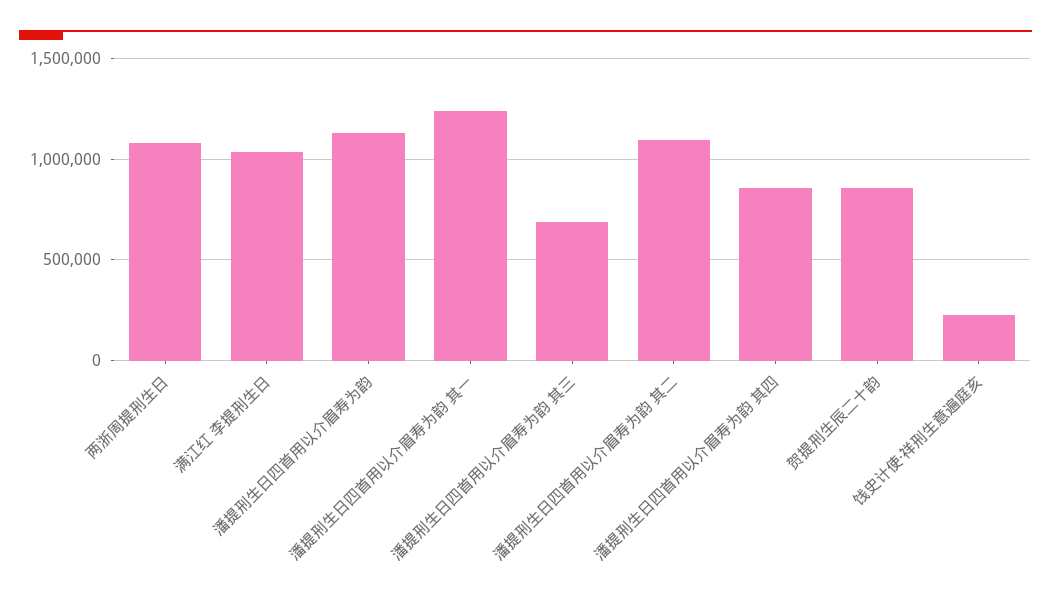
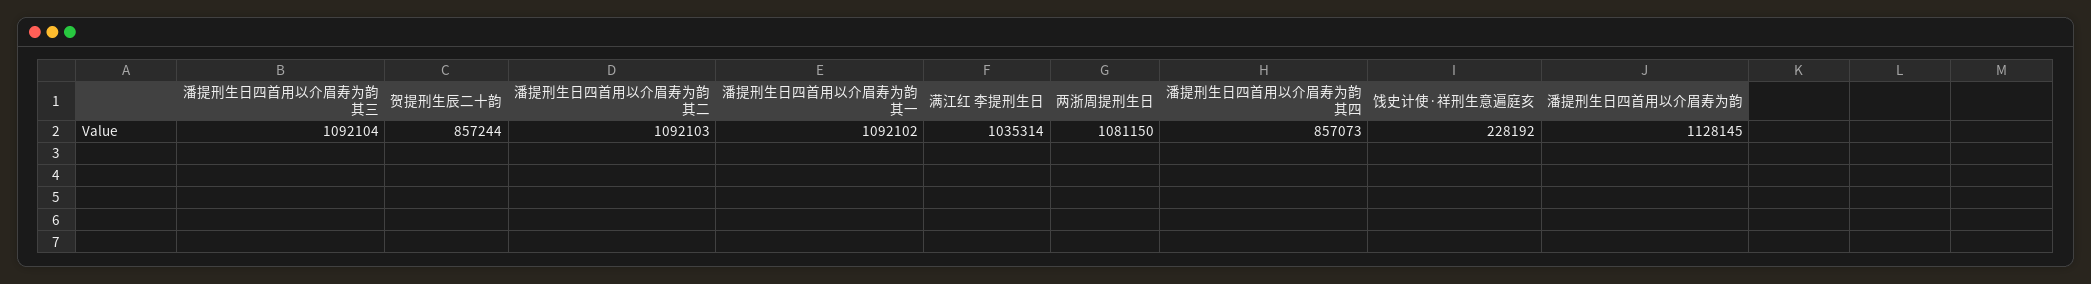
  {
    "两浙周提刑生日": 1081150,
    "满江红 李提刑生日": 1035314,
    "潘提刑生日四首用以介眉寿为韵": 1128145,
-   "潘提刑生日四首用以介眉寿为韵 其一": 1250000,
+   "潘提刑生日四首用以介眉寿为韵 其一": 1092102,
-   "潘提刑生日四首用以介眉寿为韵 其三": 700000,
+   "潘提刑生日四首用以介眉寿为韵 其三": 1092104,
    "潘提刑生日四首用以介眉寿为韵 其二": 1092103,
    "潘提刑生日四首用以介眉寿为韵 其四": 857073,
    "贺提刑生辰二十韵": 857244,
    "饯史计使·祥刑生意遍庭亥": 228192
  }

